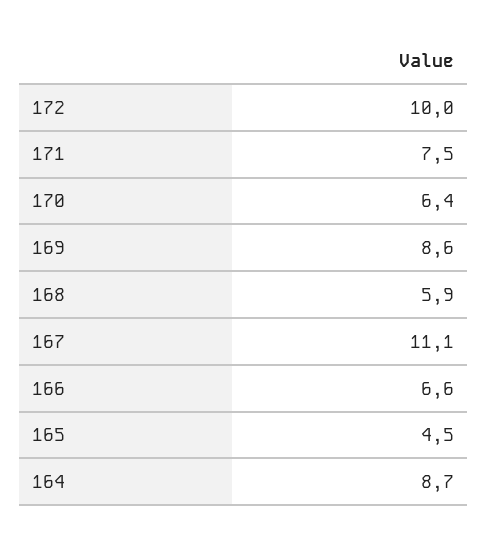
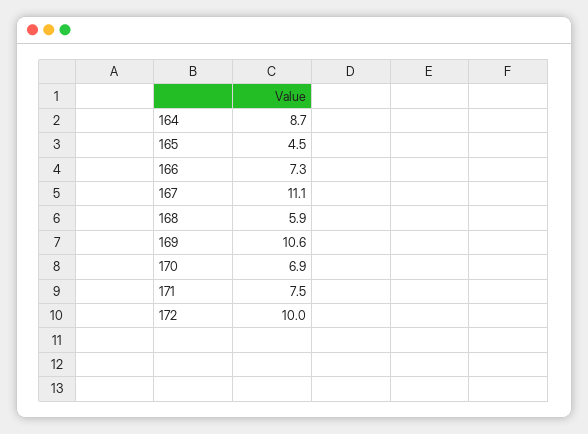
  {
    "172": 10,
    "171": 7.5,
-   "170": 6.4,
+   "170": 6.9,
-   "169": 8.6,
+   "169": 10.6,
    "168": 5.9,
    "167": 11.1,
-   "166": 6.6,
+   "166": 7.3,
    "165": 4.5,
    "164": 8.7
  }

